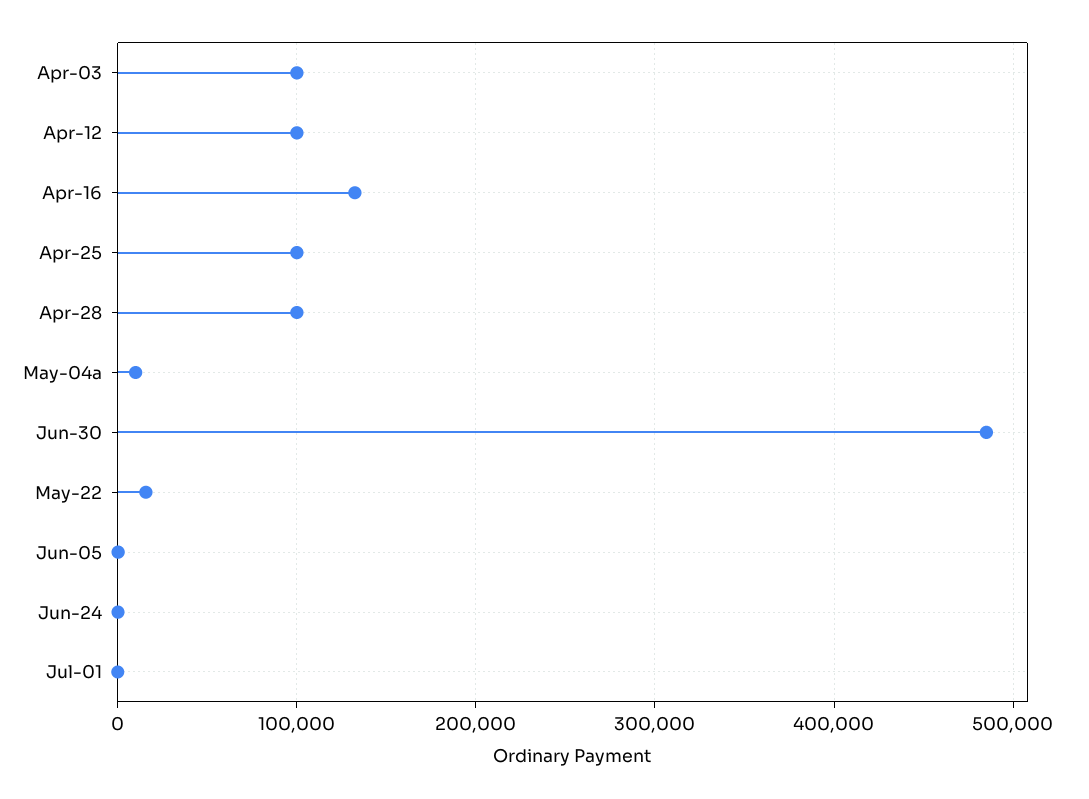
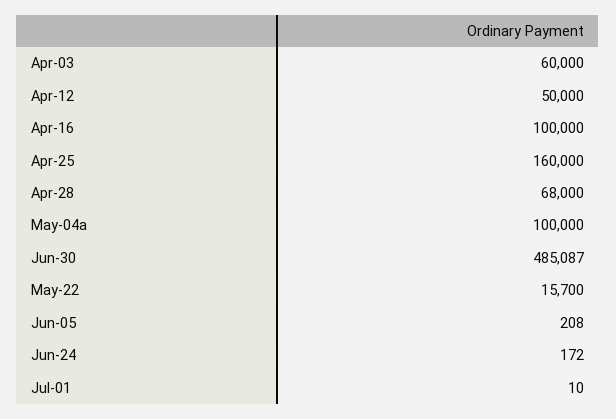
  {
-   "Apr-03": 100000,
+   "Apr-03": 60000,
-   "Apr-12": 100000,
+   "Apr-12": 50000,
-   "Apr-16": 130000,
+   "Apr-16": 100000,
-   "Apr-25": 100000,
+   "Apr-25": 160000,
-   "Apr-28": 100000,
+   "Apr-28": 68000,
-   "May-04a": 10000,
+   "May-04a": 100000,
    "Jun-30": 485087,
    "May-22": 15700,
    "Jun-05": 208,
    "Jun-24": 172,
    "Jul-01": 10
  }

